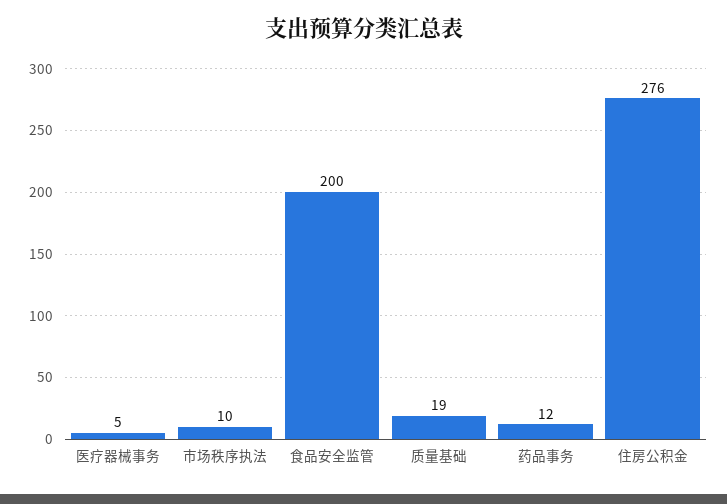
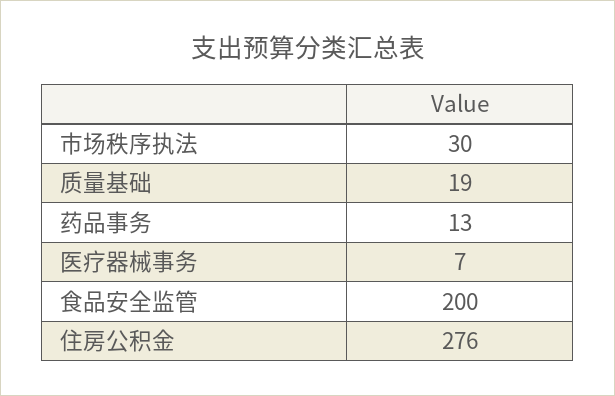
  {
-   "医疗器械事务": 5,
+   "医疗器械事务": 7,
-   "市场秩序执法": 10,
+   "市场秩序执法": 30,
    "食品安全监管": 200,
    "质量基础": 19,
-   "药品事务": 12,
+   "药品事务": 13,
    "住房公积金": 276
  }

